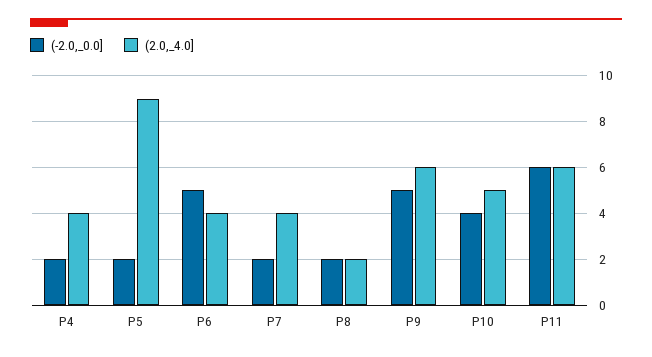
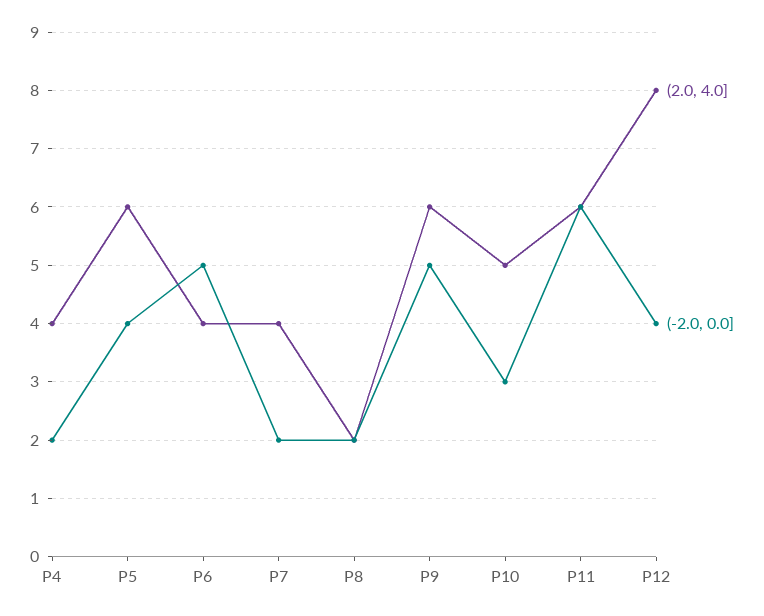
  {
    "(-2.0,_0.0]": {
      "P4": 2,
-     "P5": 2,
+     "P5": 4,
      "P6": 5,
      "P7": 2,
      "P8": 2,
      "P9": 5,
-     "P10": 4,
+     "P10": 3,
-     "P11": 6
+     "P11": 6,
+     "P12": 4
    },
    "(2.0,_4.0]": {
      "P4": 4,
-     "P5": 9,
+     "P5": 6,
      "P6": 4,
      "P7": 4,
      "P8": 2,
      "P9": 6,
      "P10": 5,
-     "P11": 6
+     "P11": 6,
+     "P12": 8
    }
  }

